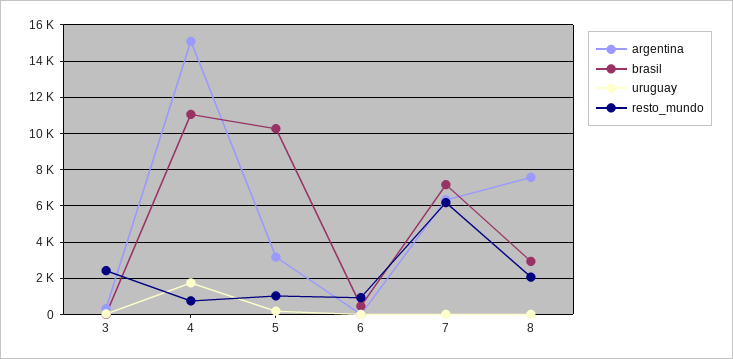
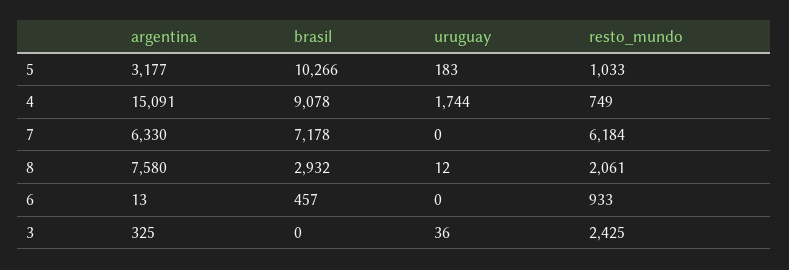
  {
    "argentina": {
      "3": 325,
      "4": 15091,
      "5": 3177,
      "6": 13,
      "7": 6330,
      "8": 7580
    },
    "brasil": {
      "3": 0,
-     "4": 11000,
+     "4": 9078,
      "5": 10266,
      "6": 457,
      "7": 7178,
      "8": 2932
    },
    "uruguay": {
      "3": 36,
      "4": 1744,
      "5": 183,
      "6": 0,
      "7": 0,
      "8": 12
    },
    "resto_mundo": {
      "3": 2425,
      "4": 749,
      "5": 1033,
      "6": 933,
      "7": 6184,
      "8": 2061
    }
  }

